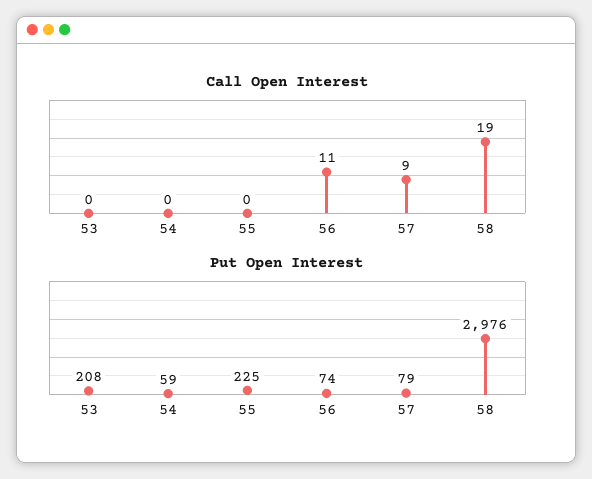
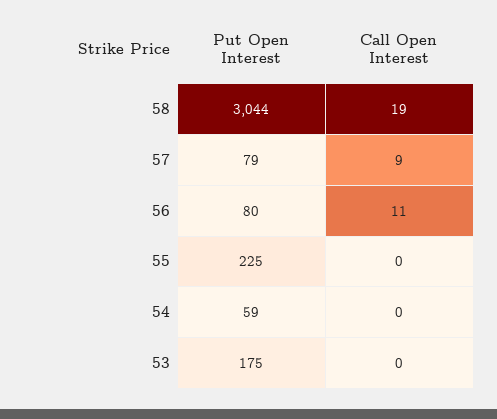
  {
    "Call Open Interest": {
      "53": 0,
      "54": 0,
      "55": 0,
      "56": 11,
      "57": 9,
      "58": 19
    },
    "Put Open Interest": {
-     "53": 208,
+     "53": 175,
      "54": 59,
      "55": 225,
-     "56": 74,
+     "56": 80,
      "57": 79,
-     "58": 2976
+     "58": 3044
    }
  }

